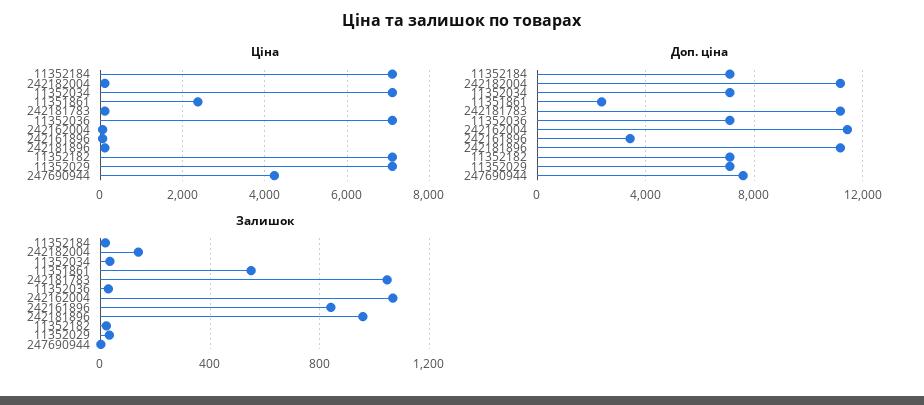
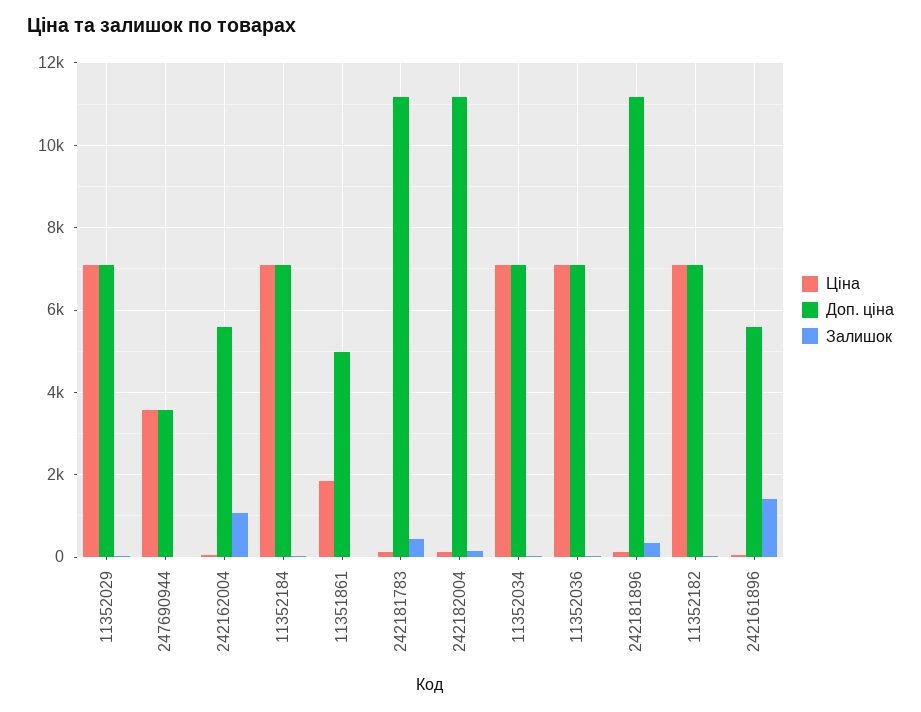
  {
    "Ціна": {
      "11352184": 7000,
      "242182004": 200,
      "11352034": 7000,
-     "11351861": 2400,
+     "11351861": 1800,
      "242181783": 200,
      "11352036": 7000,
      "242162004": 0,
      "242161896": 0,
      "242181896": 200,
      "11352182": 7000,
      "11352029": 7000,
-     "247690944": 4200
+     "247690944": 3600
    },
    "Доп. ціна": {
      "11352184": 7000,
      "242182004": 11200,
      "11352034": 7000,
-     "11351861": 2500,
+     "11351861": 5000,
      "242181783": 11200,
      "11352036": 7000,
-     "242162004": 11500,
+     "242162004": 5600,
-     "242161896": 3500,
+     "242161896": 5600,
      "242181896": 11200,
      "11352182": 7000,
      "11352029": 7000,
-     "247690944": 7500
+     "247690944": 3600
    },
    "Залишок": {
      "11352184": 0,
      "242182004": 150,
      "11352034": 50,
-     "11351861": 550,
+     "11351861": 0,
-     "242181783": 1050,
+     "242181783": 400,
      "11352036": 50,
      "242162004": 1050,
-     "242161896": 850,
+     "242161896": 1400,
-     "242181896": 950,
+     "242181896": 400,
      "11352182": 0,
      "11352029": 50,
      "247690944": 0
    }
  }

